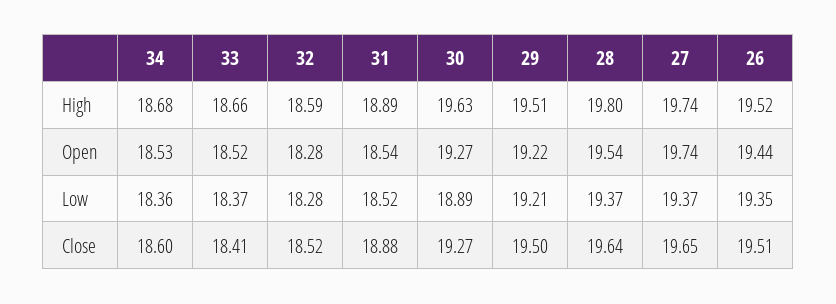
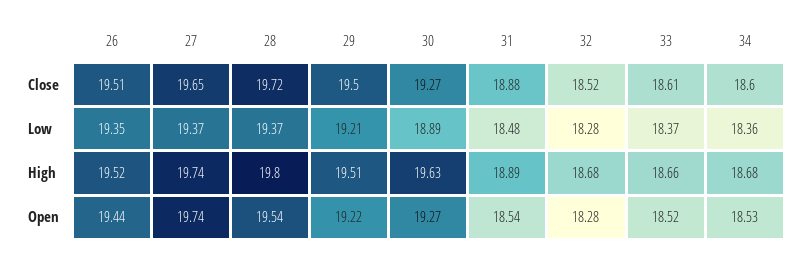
  {
    "34": {
      "High": 18.68,
      "Open": 18.53,
      "Low": 18.36,
      "Close": 18.6
    },
    "33": {
      "High": 18.66,
      "Open": 18.52,
      "Low": 18.37,
-     "Close": 18.41
+     "Close": 18.61
    },
    "32": {
-     "High": 18.59,
+     "High": 18.68,
      "Open": 18.28,
      "Low": 18.28,
      "Close": 18.52
    },
    "31": {
      "High": 18.89,
      "Open": 18.54,
-     "Low": 18.52,
+     "Low": 18.48,
      "Close": 18.88
    },
    "30": {
      "High": 19.63,
      "Open": 19.27,
      "Low": 18.89,
      "Close": 19.27
    },
    "29": {
      "High": 19.51,
      "Open": 19.22,
      "Low": 19.21,
      "Close": 19.5
    },
    "28": {
      "High": 19.8,
      "Open": 19.54,
      "Low": 19.37,
-     "Close": 19.64
+     "Close": 19.72
    },
    "27": {
      "High": 19.74,
      "Open": 19.74,
      "Low": 19.37,
      "Close": 19.65
    },
    "26": {
      "High": 19.52,
      "Open": 19.44,
      "Low": 19.35,
      "Close": 19.51
    }
  }

